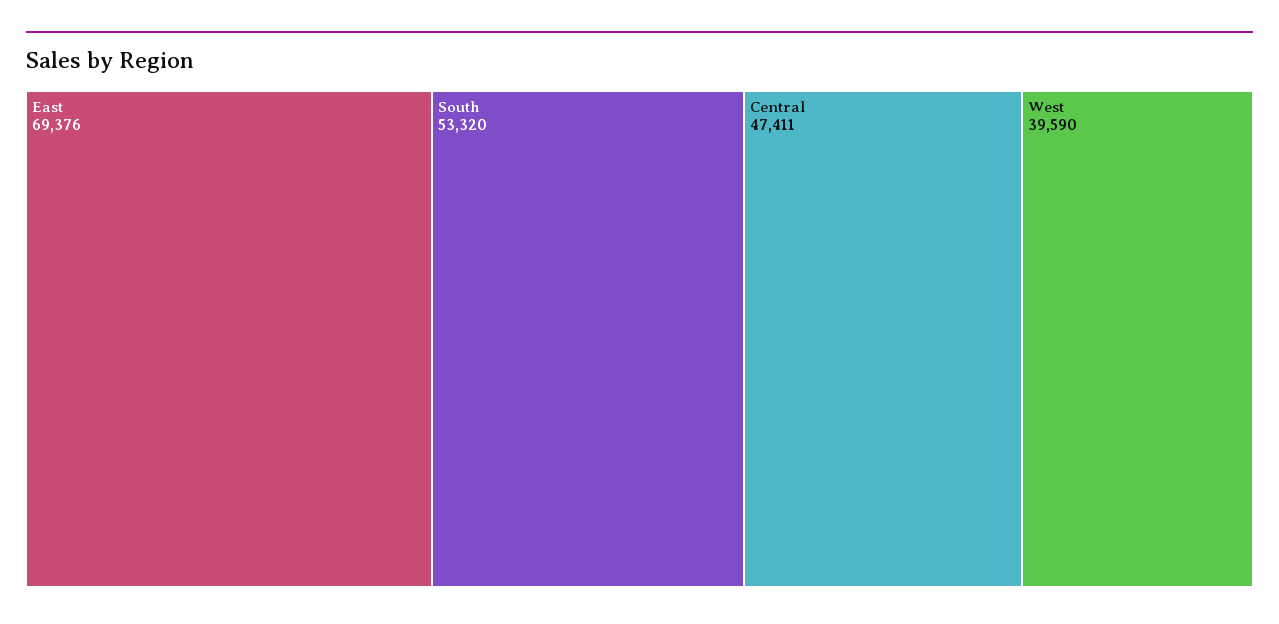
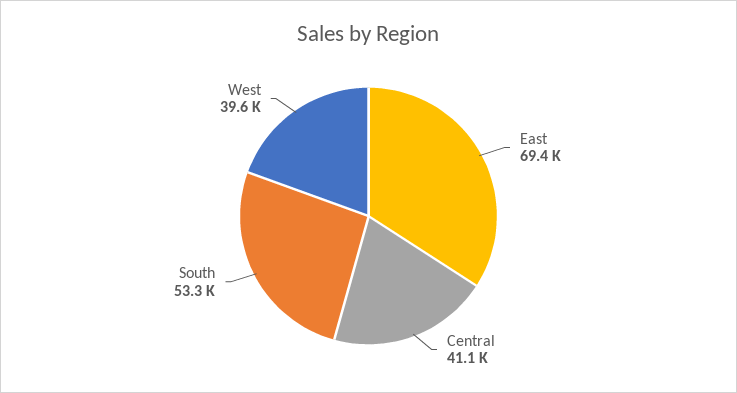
  {
    "East": 69376,
    "South": 53320,
-   "Central": 47411,
+   "Central": 41100,
    "West": 39590
  }

